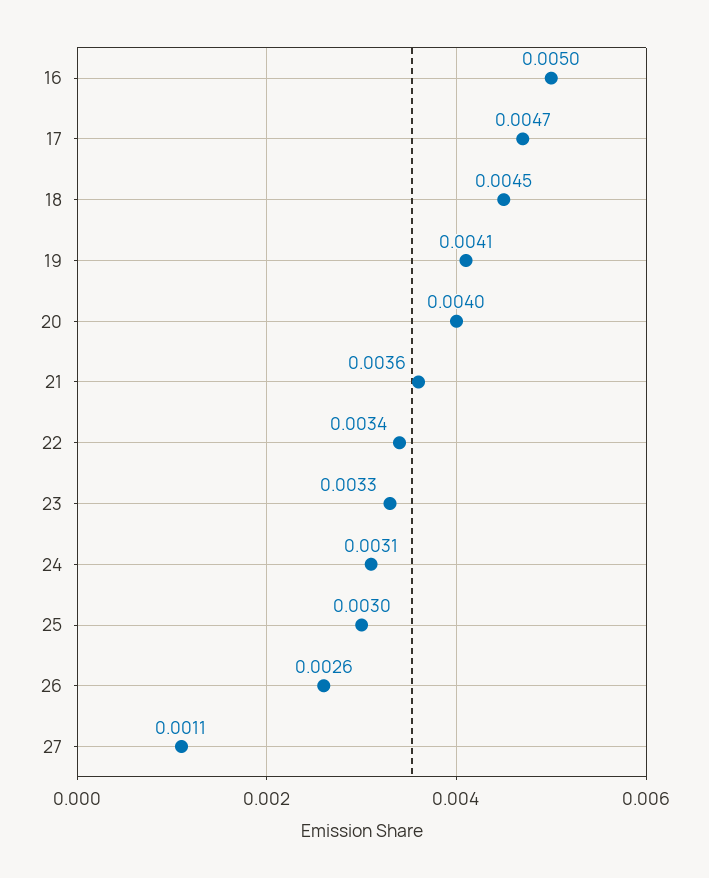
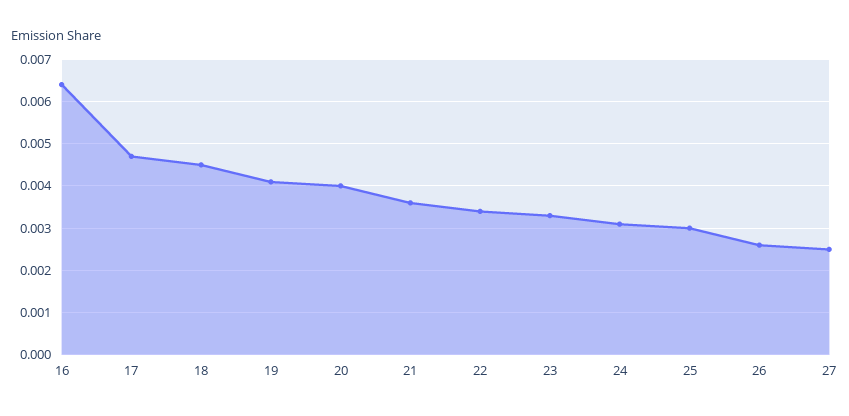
  {
-   "16": 0.005,
+   "16": 0.0065,
    "17": 0.0047,
    "18": 0.0045,
    "19": 0.0041,
    "20": 0.004,
    "21": 0.0036,
    "22": 0.0034,
    "23": 0.0033,
    "24": 0.0031,
    "25": 0.003,
    "26": 0.0026,
-   "27": 0.0011
+   "27": 0.0025
  }

